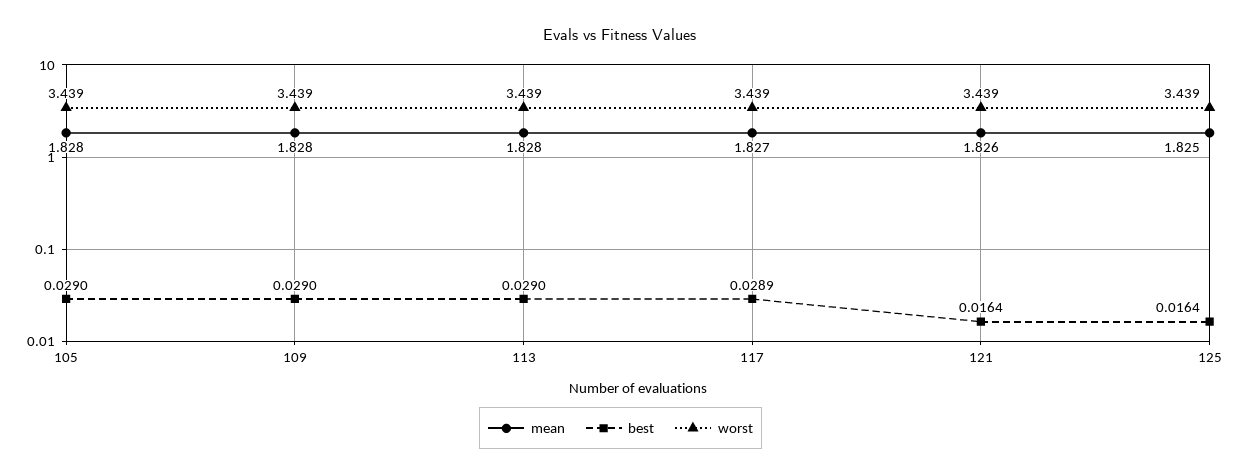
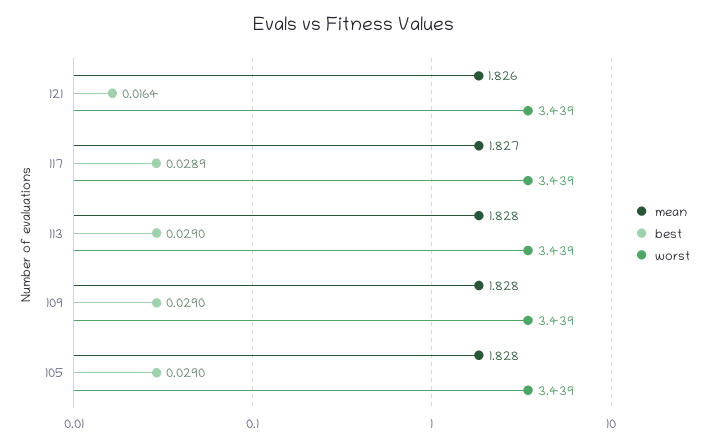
  {
    "mean": {
      "105": 1.828,
      "109": 1.828,
      "113": 1.828,
      "117": 1.827,
-     "121": 1.826,
+     "121": 1.826
-     "125": 1.825
    },
    "best": {
      "105": 0.029,
      "109": 0.029,
      "113": 0.029,
      "117": 0.0289,
-     "121": 0.0164,
+     "121": 0.0164
-     "125": 0.0164
    },
    "worst": {
      "105": 3.439,
      "109": 3.439,
      "113": 3.439,
      "117": 3.439,
-     "121": 3.439,
+     "121": 3.439
-     "125": 3.439
    }
  }

